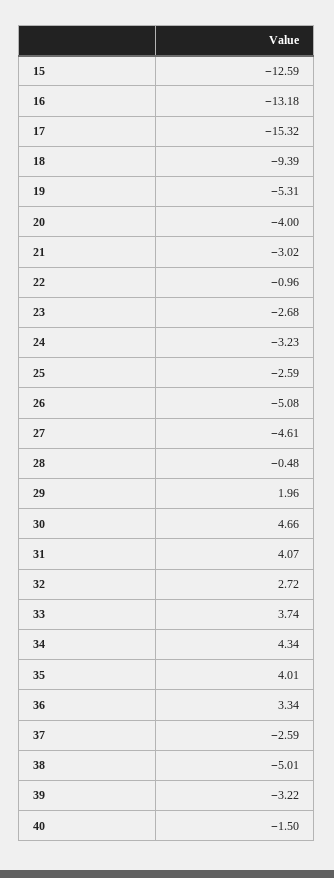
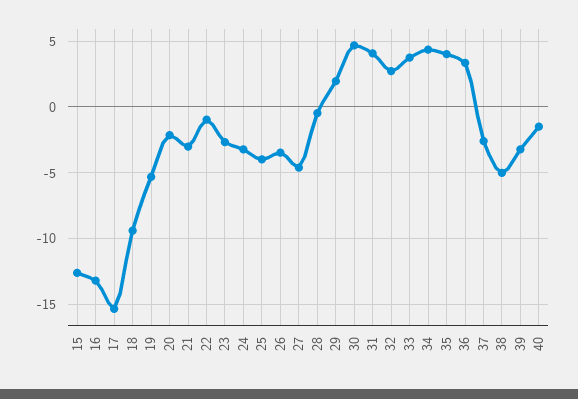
  {
    "15": -12.59,
    "16": -13.18,
    "17": -15.32,
    "18": -9.39,
    "19": -5.31,
-   "20": -4,
+   "20": -2,
    "21": -3.02,
    "22": -0.96,
    "23": -2.68,
    "24": -3.23,
-   "25": -2.59,
+   "25": -4,
-   "26": -5.08,
+   "26": -3.5,
    "27": -4.61,
    "28": -0.48,
    "29": 1.96,
    "30": 4.66,
    "31": 4.07,
    "32": 2.72,
    "33": 3.74,
    "34": 4.34,
    "35": 4.01,
    "36": 3.34,
    "37": -2.59,
    "38": -5.01,
    "39": -3.22,
    "40": -1.5
  }

